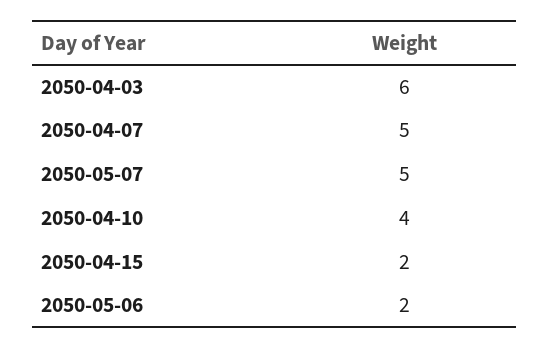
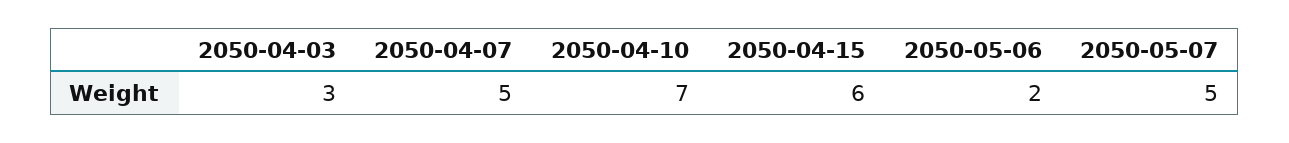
  {
-   "2050-04-03": 6,
+   "2050-04-03": 3,
    "2050-04-07": 5,
    "2050-05-07": 5,
-   "2050-04-10": 4,
+   "2050-04-10": 7,
-   "2050-04-15": 2,
+   "2050-04-15": 6,
    "2050-05-06": 2
  }

